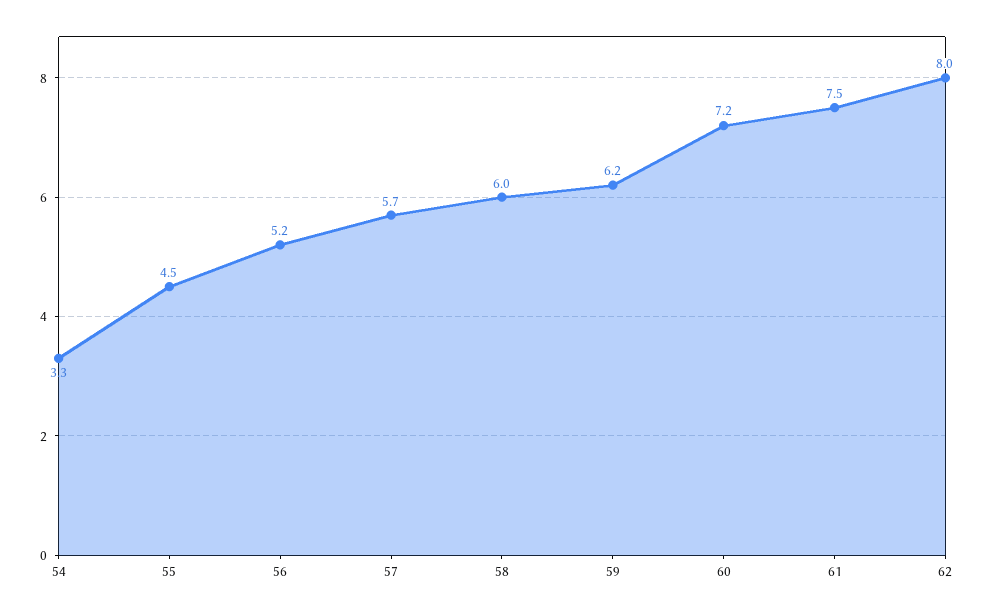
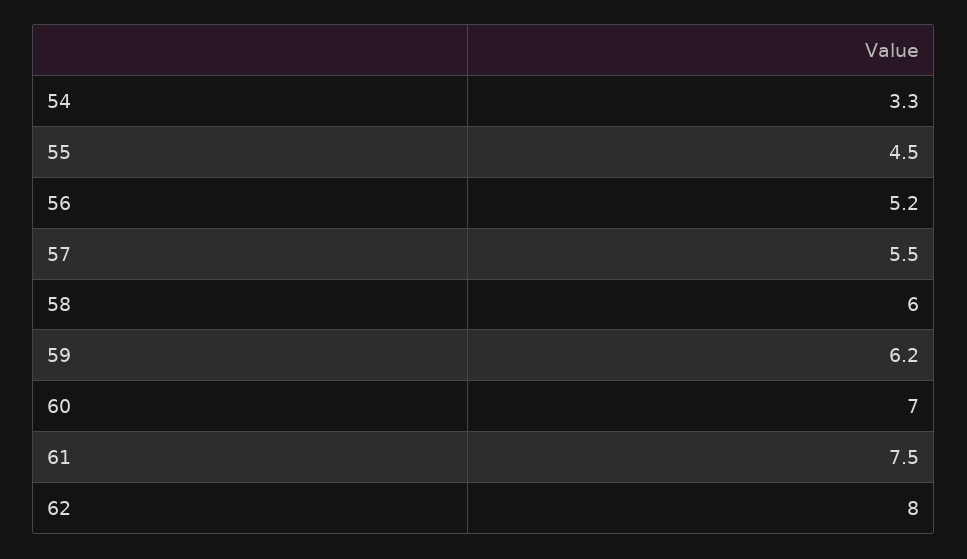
  {
    "54": 3.3,
    "55": 4.5,
    "56": 5.2,
-   "57": 5.7,
+   "57": 5.5,
    "58": 6,
    "59": 6.2,
-   "60": 7.2,
+   "60": 7,
    "61": 7.5,
    "62": 8
  }

